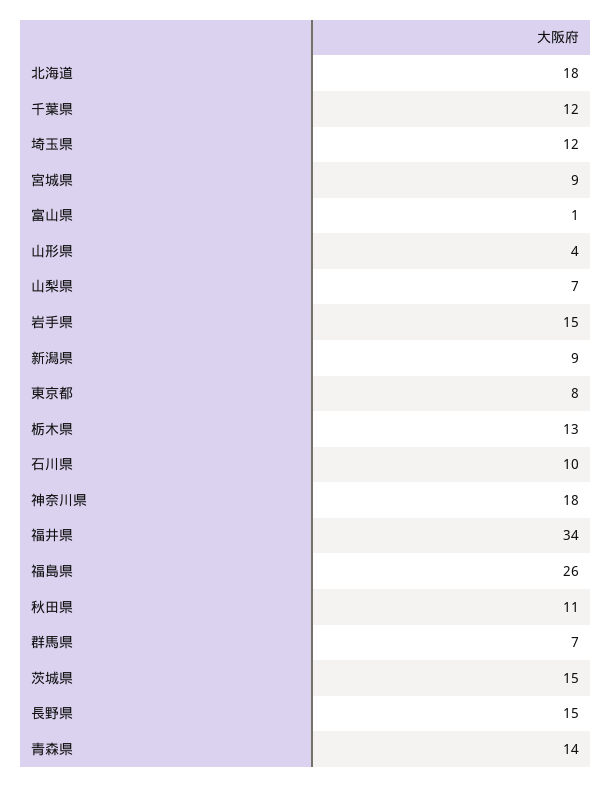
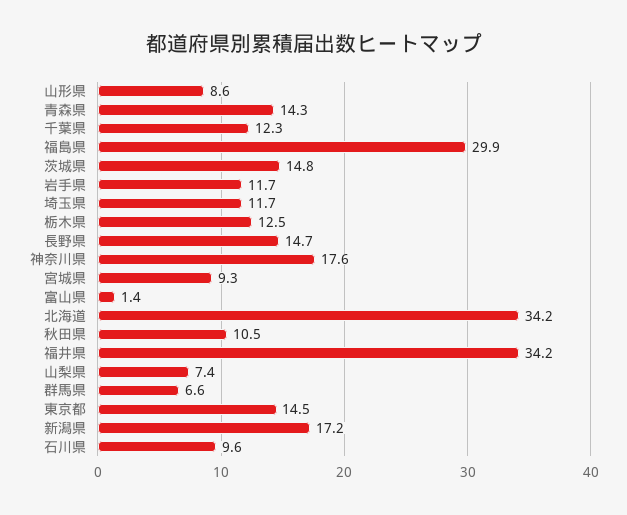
  {
-   "北海道": 18,
+   "北海道": 34.2,
    "千葉県": 12.3,
    "埼玉県": 11.7,
    "宮城県": 9.3,
    "富山県": 1.4,
-   "山形県": 4,
+   "山形県": 8.6,
    "山梨県": 7.4,
-   "岩手県": 15,
+   "岩手県": 11.7,
-   "新潟県": 9,
+   "新潟県": 17.2,
-   "東京都": 8,
+   "東京都": 14.5,
    "栃木県": 12.5,
    "石川県": 9.6,
    "神奈川県": 17.6,
    "福井県": 34.2,
-   "福島県": 26,
+   "福島県": 29.9,
    "秋田県": 10.5,
    "群馬県": 6.6,
    "茨城県": 14.8,
    "長野県": 14.7,
    "青森県": 14.3
  }

